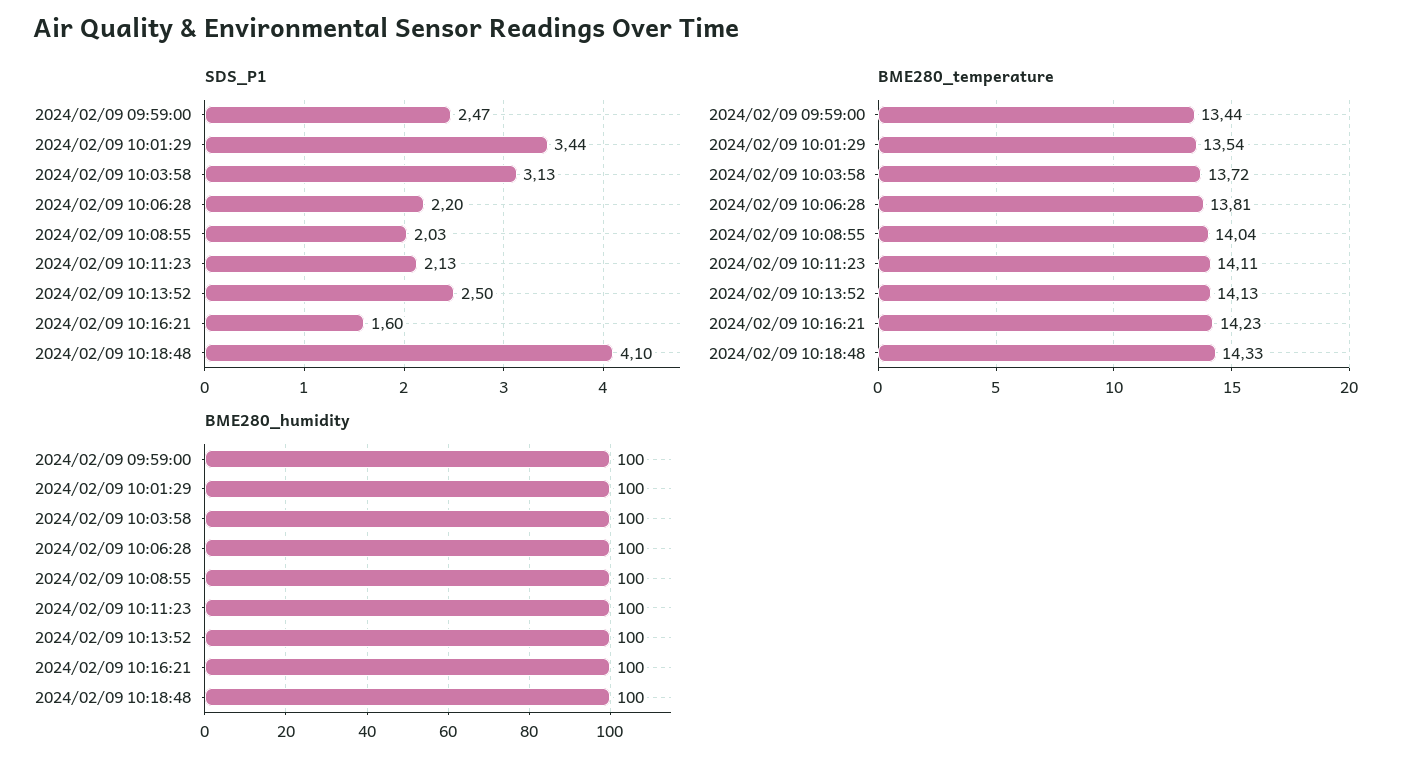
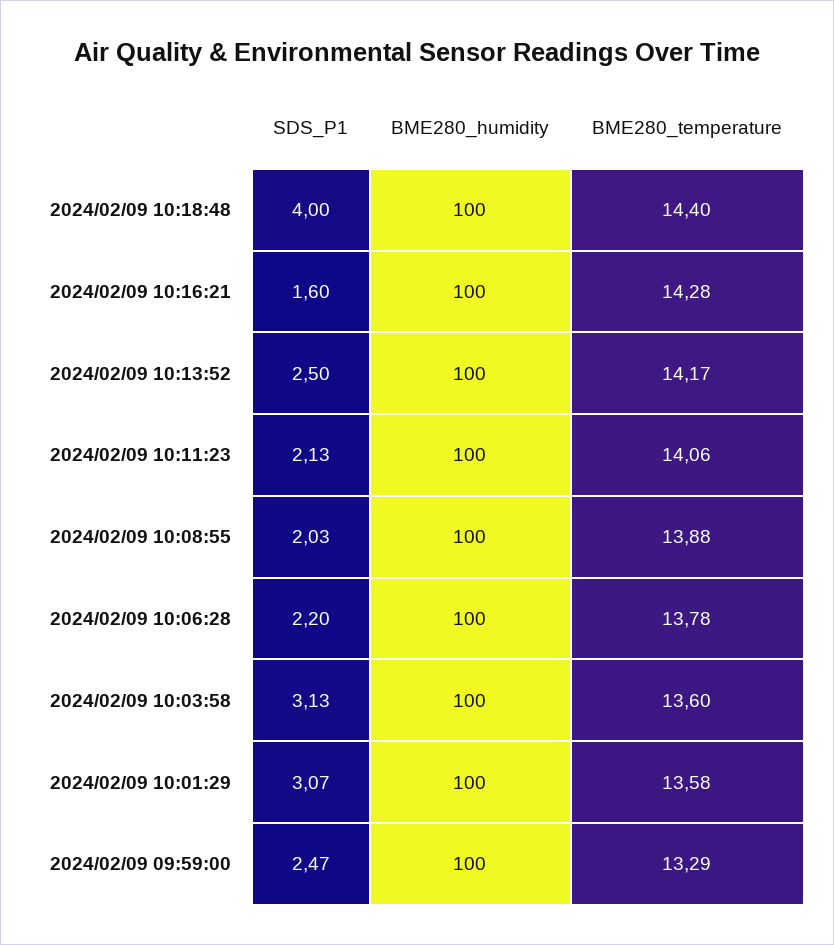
  {
    "SDS_P1": {
      "2024/02/09 09:59:00": 2.47,
-     "2024/02/09 10:01:29": 3.44,
+     "2024/02/09 10:01:29": 3.07,
      "2024/02/09 10:03:58": 3.13,
      "2024/02/09 10:06:28": 2.2,
      "2024/02/09 10:08:55": 2.03,
      "2024/02/09 10:11:23": 2.13,
      "2024/02/09 10:13:52": 2.5,
      "2024/02/09 10:16:21": 1.6,
-     "2024/02/09 10:18:48": 4.1
+     "2024/02/09 10:18:48": 4
    },
    "BME280_temperature": {
-     "2024/02/09 09:59:00": 13.44,
+     "2024/02/09 09:59:00": 13.29,
-     "2024/02/09 10:01:29": 13.54,
+     "2024/02/09 10:01:29": 13.58,
-     "2024/02/09 10:03:58": 13.72,
+     "2024/02/09 10:03:58": 13.6,
-     "2024/02/09 10:06:28": 13.81,
+     "2024/02/09 10:06:28": 13.78,
-     "2024/02/09 10:08:55": 14.04,
+     "2024/02/09 10:08:55": 13.88,
-     "2024/02/09 10:11:23": 14.11,
+     "2024/02/09 10:11:23": 14.06,
-     "2024/02/09 10:13:52": 14.13,
+     "2024/02/09 10:13:52": 14.17,
-     "2024/02/09 10:16:21": 14.23,
+     "2024/02/09 10:16:21": 14.28,
-     "2024/02/09 10:18:48": 14.33
+     "2024/02/09 10:18:48": 14.4
    },
    "BME280_humidity": {
      "2024/02/09 09:59:00": 100,
      "2024/02/09 10:01:29": 100,
      "2024/02/09 10:03:58": 100,
      "2024/02/09 10:06:28": 100,
      "2024/02/09 10:08:55": 100,
      "2024/02/09 10:11:23": 100,
      "2024/02/09 10:13:52": 100,
      "2024/02/09 10:16:21": 100,
      "2024/02/09 10:18:48": 100
    }
  }

